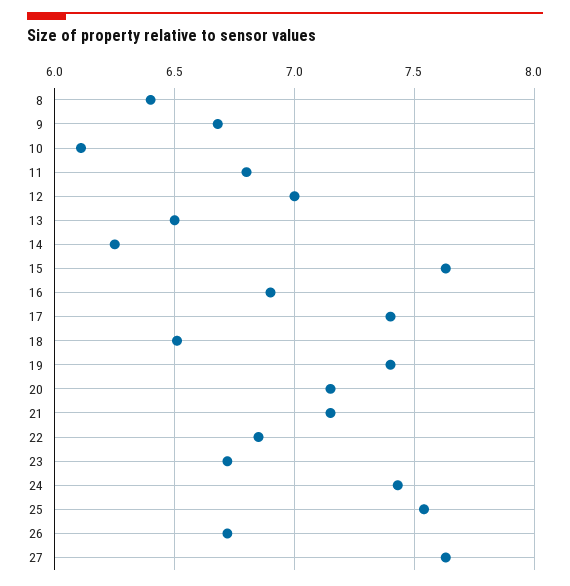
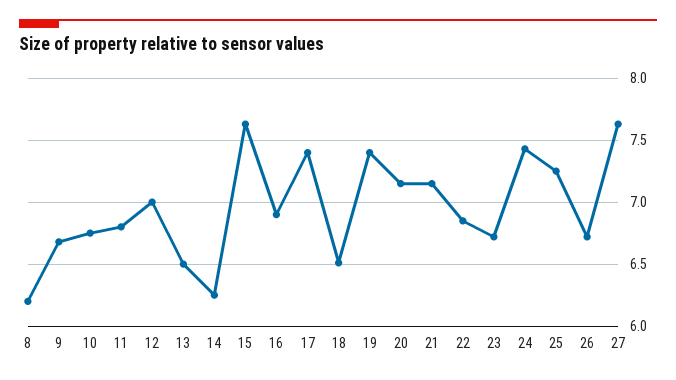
  {
-   "8": 6.4,
+   "8": 6.2,
    "9": 6.7,
-   "10": 6.1,
+   "10": 6.75,
    "11": 6.8,
    "12": 7,
    "13": 6.5,
    "14": 6.25,
    "15": 7.65,
    "16": 6.9,
    "17": 7.4,
    "18": 6.5,
    "19": 7.4,
    "20": 7.15,
    "21": 7.15,
    "22": 6.85,
    "23": 6.7,
    "24": 7.45,
-   "25": 7.55,
+   "25": 7.25,
    "26": 6.7,
    "27": 7.65
  }

